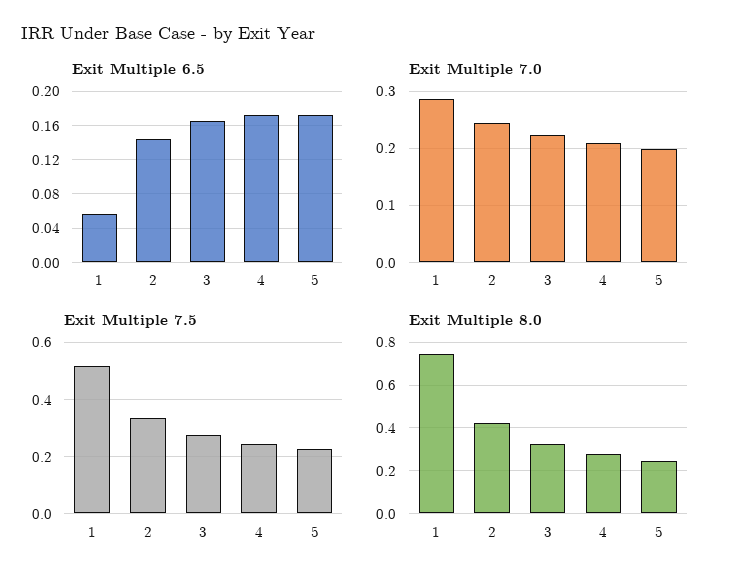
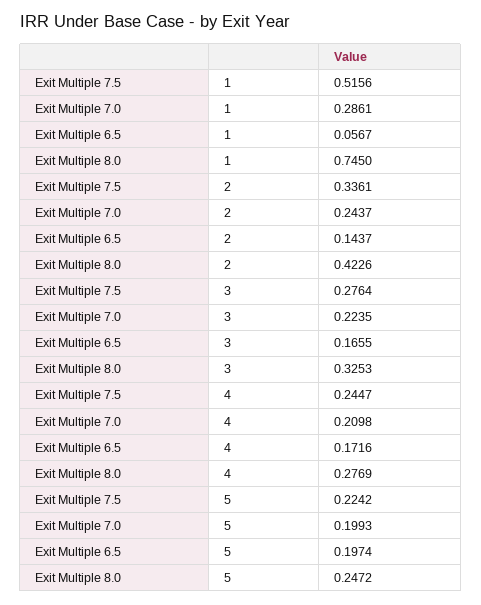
  {
    "Exit Multiple 6.5": {
      "1": 0.0567,
      "2": 0.1437,
      "3": 0.1655,
      "4": 0.1716,
-     "5": 0.17
+     "5": 0.1974
    },
    "Exit Multiple 7.0": {
      "1": 0.2861,
      "2": 0.2437,
      "3": 0.2235,
      "4": 0.2098,
      "5": 0.1993
    },
    "Exit Multiple 7.5": {
      "1": 0.5156,
      "2": 0.3361,
      "3": 0.2764,
      "4": 0.2447,
      "5": 0.2242
    },
    "Exit Multiple 8.0": {
      "1": 0.745,
      "2": 0.4226,
      "3": 0.3253,
      "4": 0.2769,
      "5": 0.2472
    }
  }

